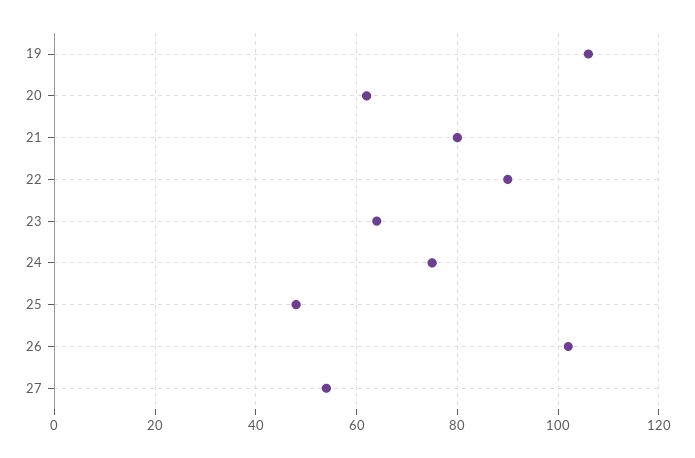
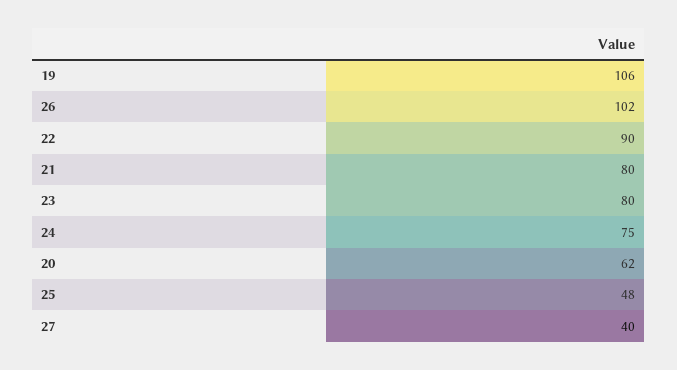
  {
    "19": 106,
    "20": 62,
    "21": 80,
    "22": 90,
-   "23": 65,
+   "23": 80,
    "24": 75,
    "25": 48,
    "26": 102,
-   "27": 55
+   "27": 40
  }

